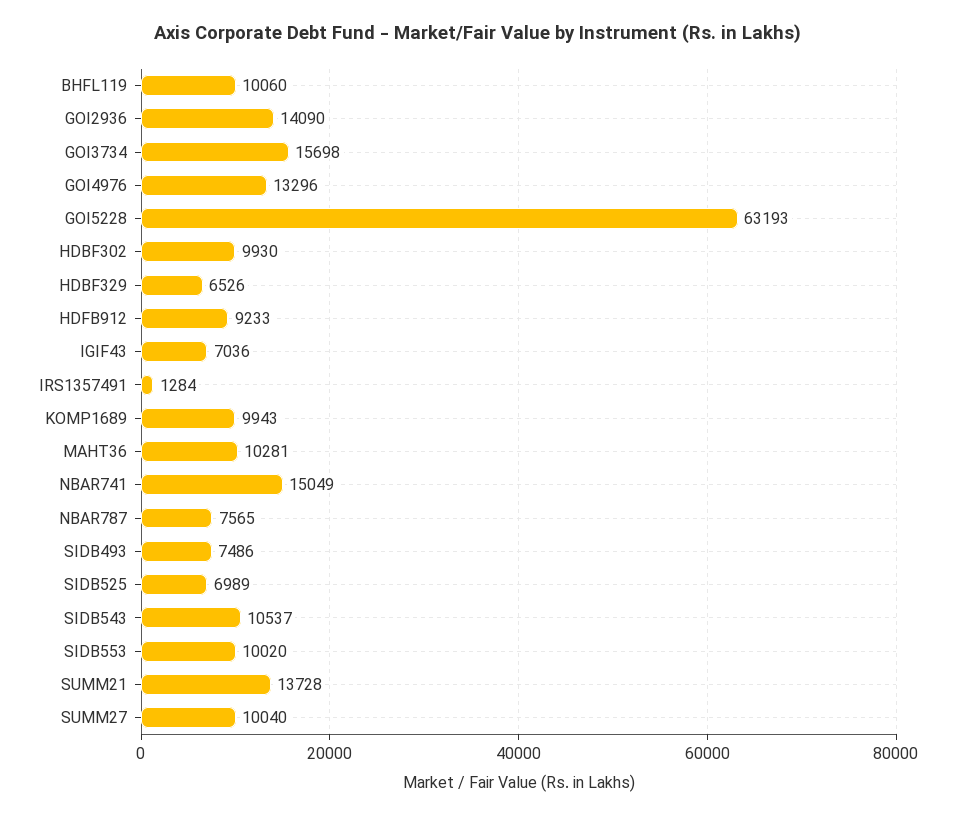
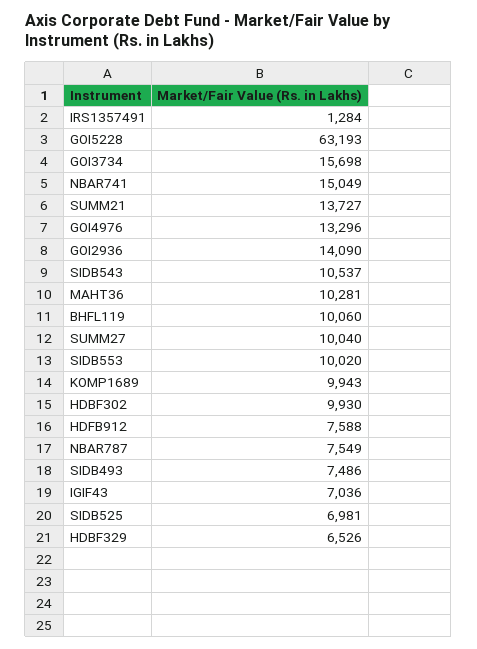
  {
    "BHFL119": 10060,
    "GOI2936": 14090,
    "GOI3734": 15698,
    "GOI4976": 13296,
    "GOI5228": 63193,
    "HDBF302": 9930,
    "HDBF329": 6526,
-   "HDFB912": 9233,
+   "HDFB912": 7588,
    "IGIF43": 7036,
    "IRS1357491": 1284,
    "KOMP1689": 9943,
    "MAHT36": 10281,
    "NBAR741": 15049,
-   "NBAR787": 7565,
+   "NBAR787": 7549,
    "SIDB493": 7486,
-   "SIDB525": 6989,
+   "SIDB525": 6981,
    "SIDB543": 10537,
    "SIDB553": 10020,
-   "SUMM21": 13728,
+   "SUMM21": 13727,
    "SUMM27": 10040
  }

